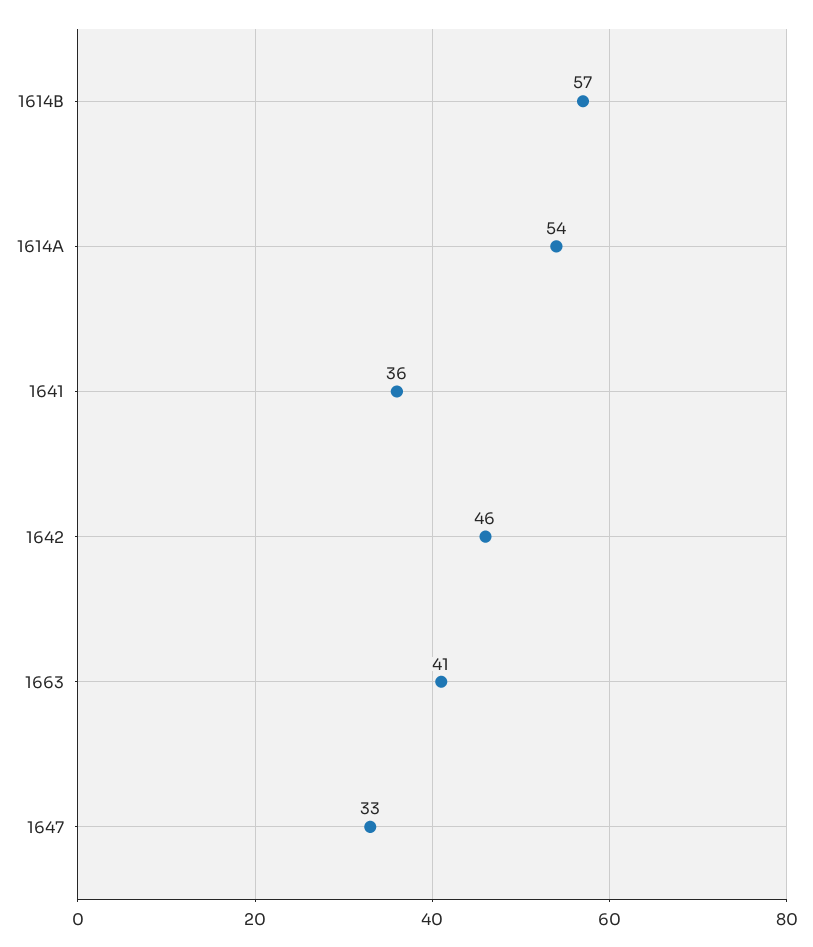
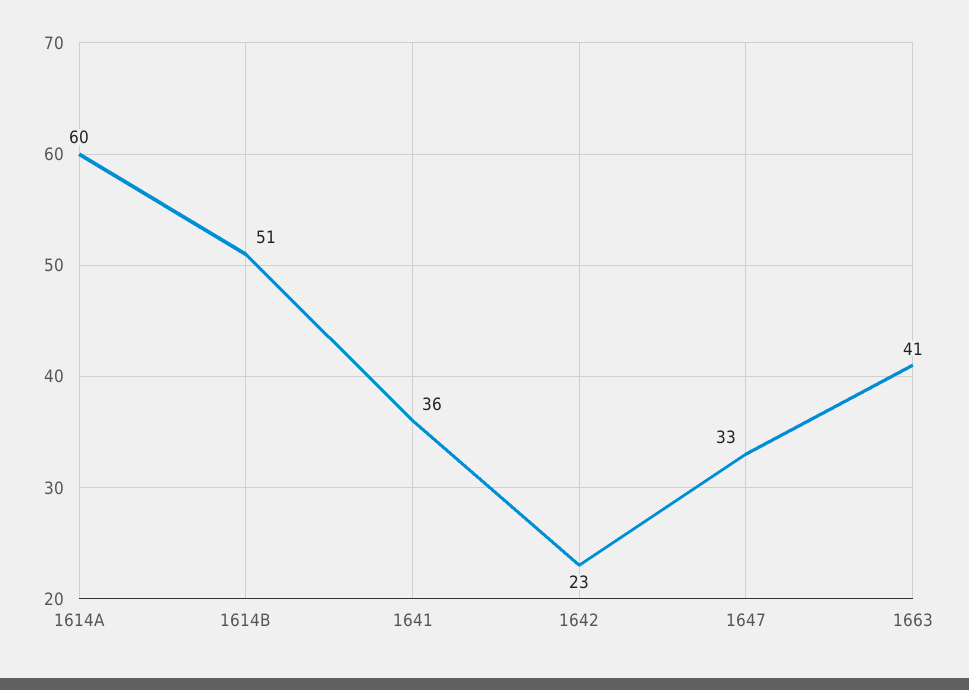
  {
-   "1614B": 57,
+   "1614B": 51,
-   "1614A": 54,
+   "1614A": 60,
    "1641": 36,
-   "1642": 46,
+   "1642": 23,
    "1663": 41,
    "1647": 33
  }

